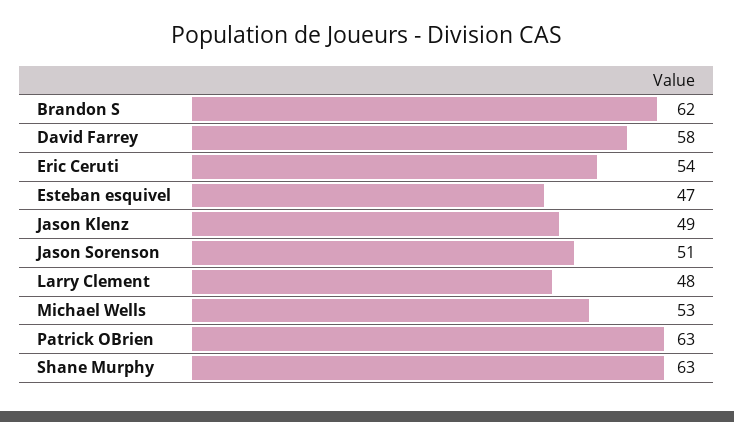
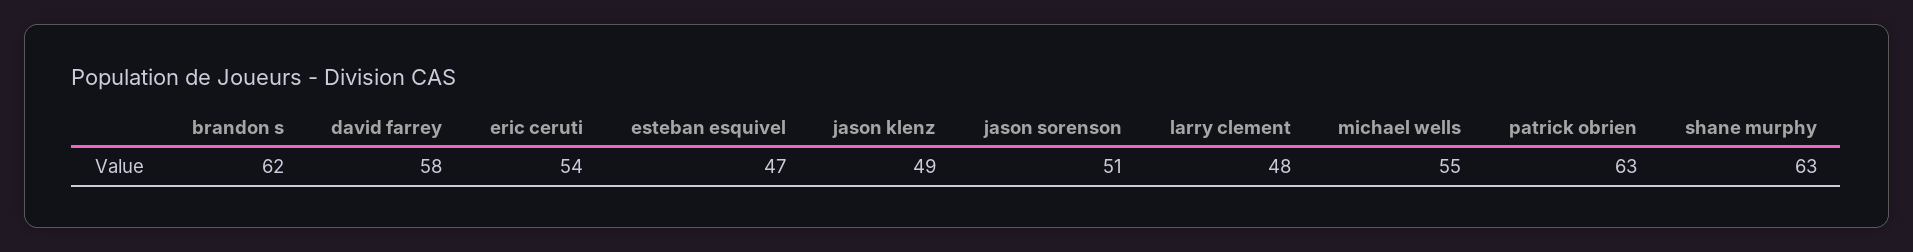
  {
    "Brandon S": 62,
    "David Farrey": 58,
    "Eric Ceruti": 54,
    "Esteban esquivel": 47,
    "Jason Klenz": 49,
    "Jason Sorenson": 51,
    "Larry Clement": 48,
-   "Michael Wells": 53,
+   "Michael Wells": 55,
    "Patrick OBrien": 63,
    "Shane Murphy": 63
  }

